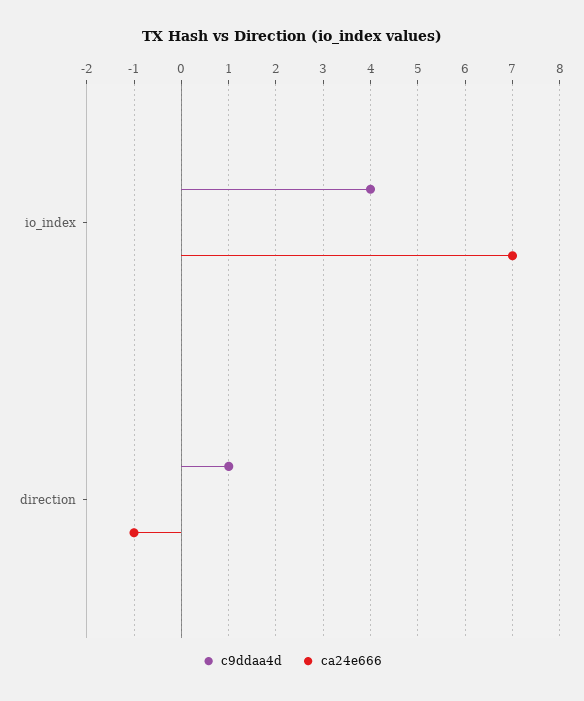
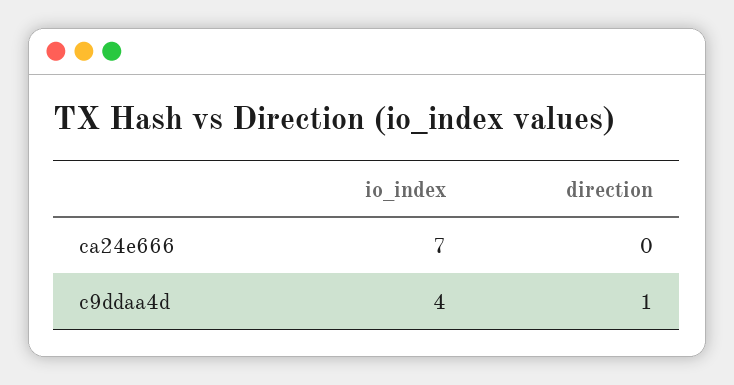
  {
    "c9ddaa4d": {
      "io_index": 4,
      "direction": 1
    },
    "ca24e666": {
      "io_index": 7,
-     "direction": -1
+     "direction": 0
    }
  }

